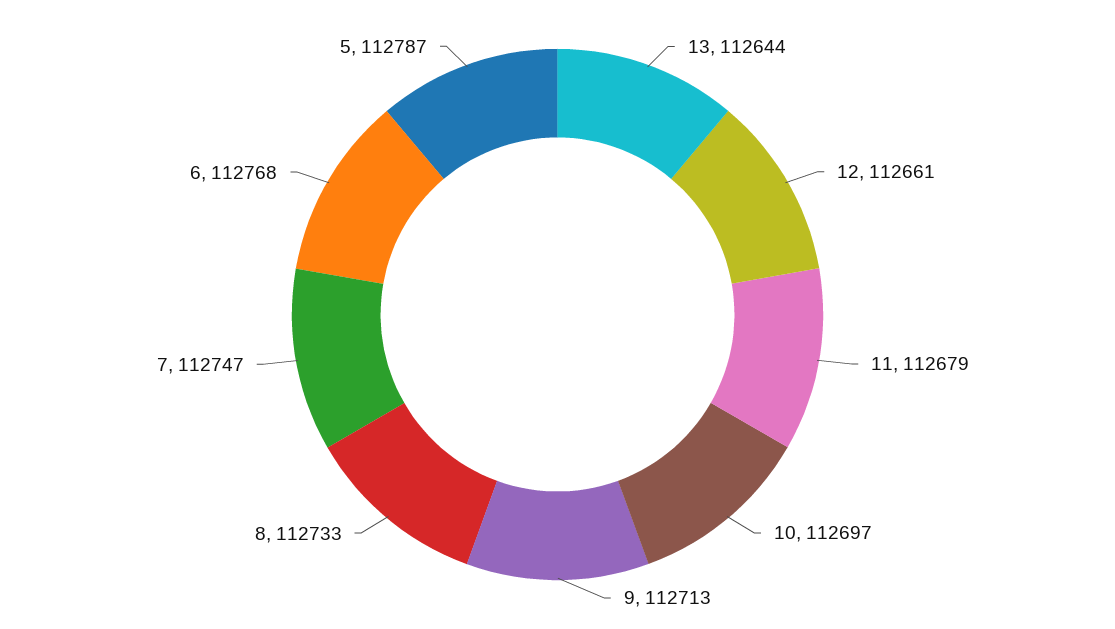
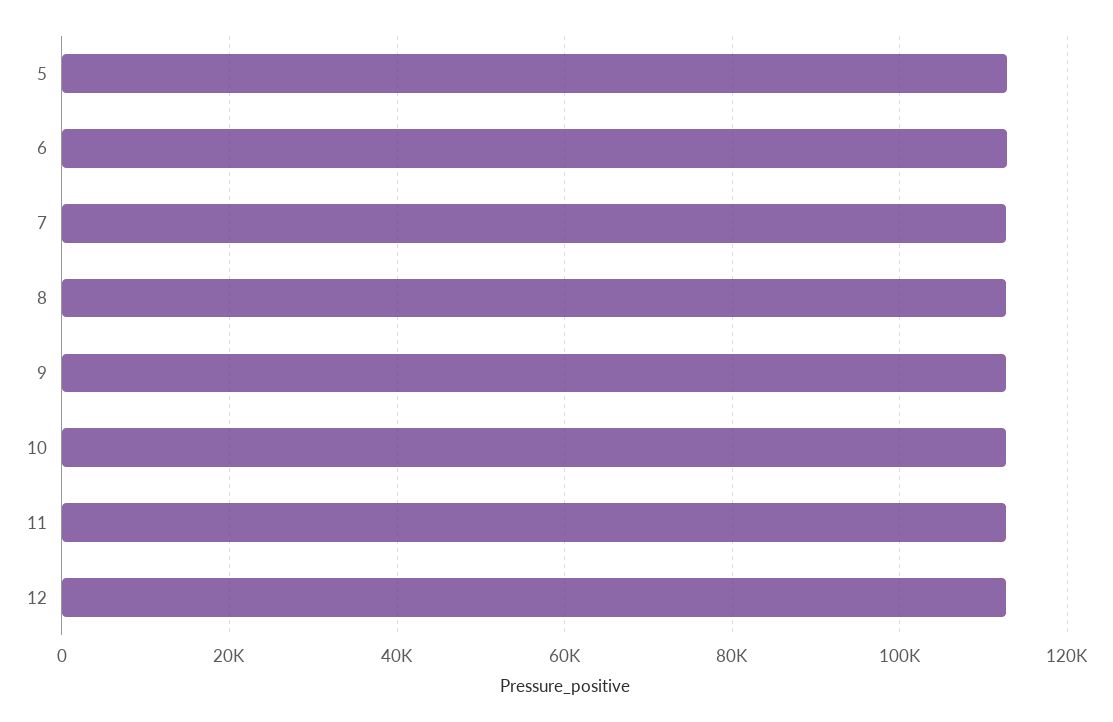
  {
-   "13": 112644,
    "12": 112661,
    "11": 112679,
    "10": 112697,
    "9": 112713,
    "8": 112733,
    "7": 112747,
    "6": 112768,
    "5": 112787
  }

